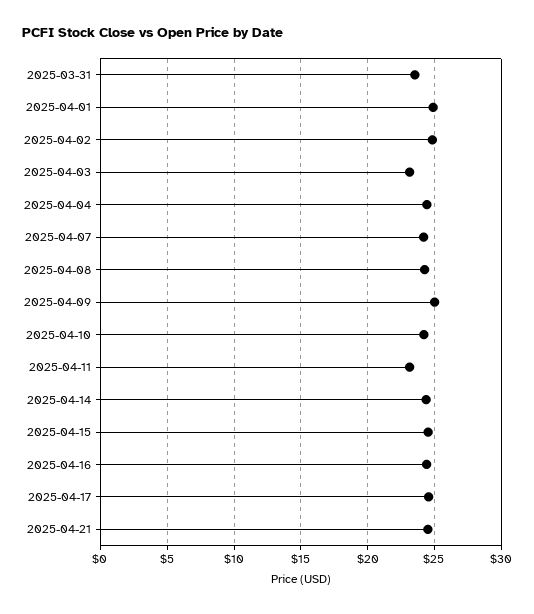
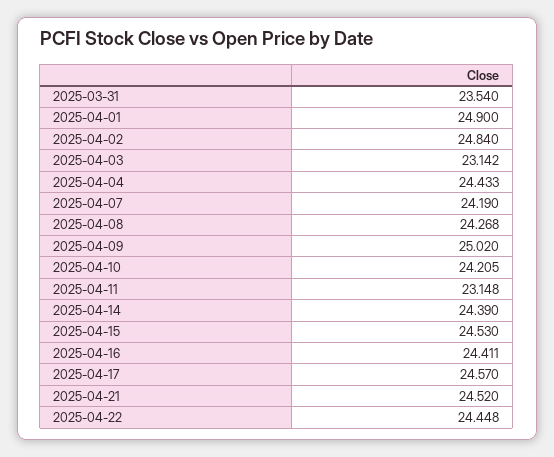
  {
    "2025-03-31": 23.54,
    "2025-04-01": 24.9,
    "2025-04-02": 24.84,
    "2025-04-03": 23.142,
    "2025-04-04": 24.433,
    "2025-04-07": 24.19,
    "2025-04-08": 24.268,
    "2025-04-09": 25.02,
    "2025-04-10": 24.205,
    "2025-04-11": 23.148,
    "2025-04-14": 24.39,
    "2025-04-15": 24.53,
    "2025-04-16": 24.411,
    "2025-04-17": 24.57,
-   "2025-04-21": 24.52
+   "2025-04-21": 24.52,
+   "2025-04-22": 24.448
  }

